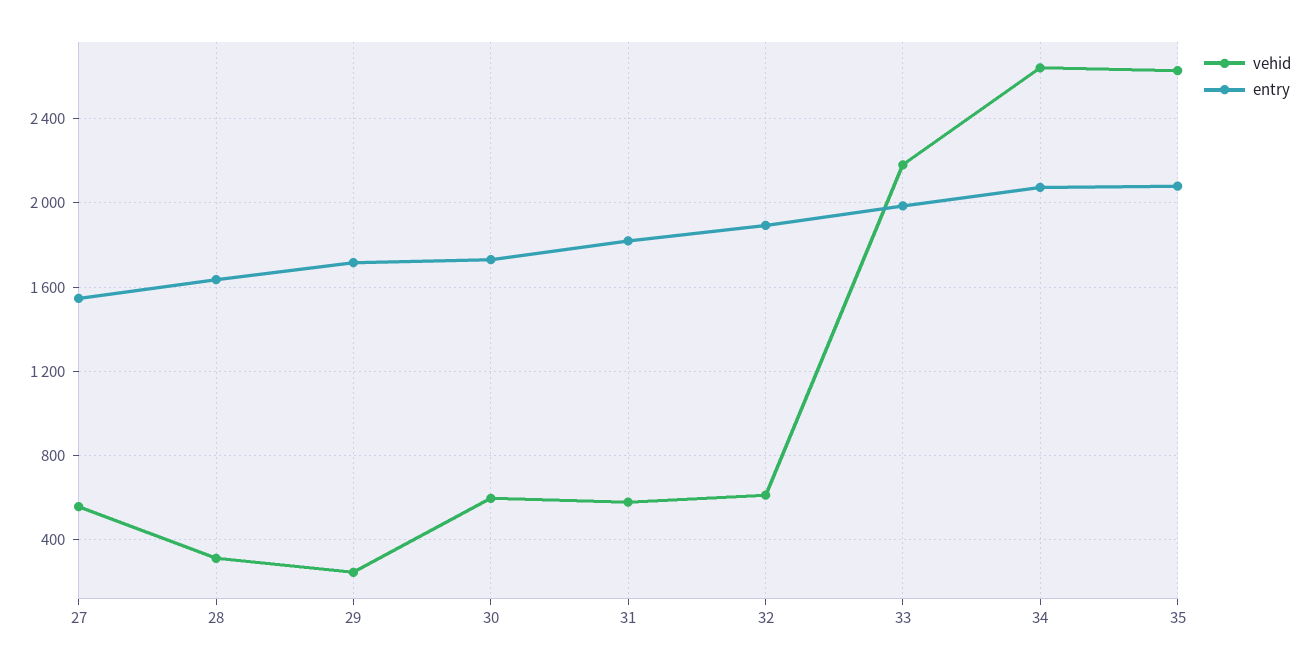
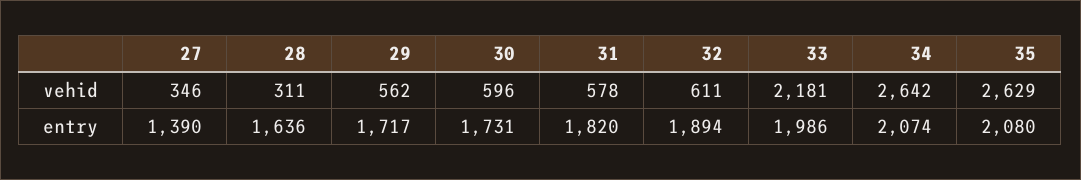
  {
    "vehid": {
-     "27": 550,
+     "27": 346,
      "28": 311,
-     "29": 250,
+     "29": 562,
      "30": 596,
      "31": 578,
      "32": 611,
      "33": 2181,
      "34": 2642,
      "35": 2629
    },
    "entry": {
-     "27": 1550,
+     "27": 1390,
      "28": 1636,
      "29": 1717,
      "30": 1731,
      "31": 1820,
      "32": 1894,
      "33": 1986,
      "34": 2074,
      "35": 2080
    }
  }

